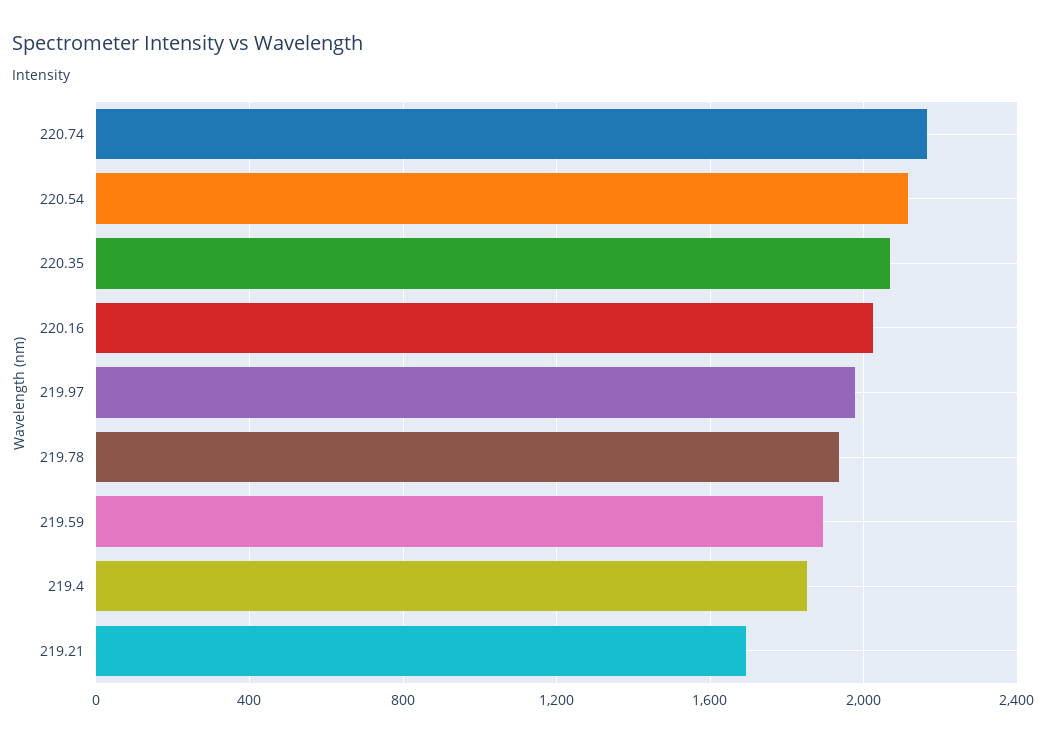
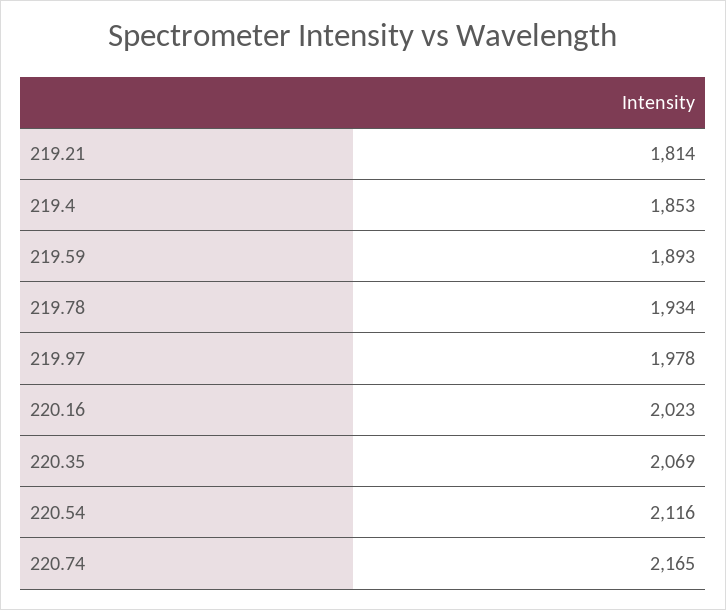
  {
    "220.74": 2165,
    "220.54": 2116,
    "220.35": 2069,
    "220.16": 2023,
    "219.97": 1978,
    "219.78": 1934,
    "219.59": 1893,
    "219.4": 1853,
-   "219.21": 1700
+   "219.21": 1814
  }

